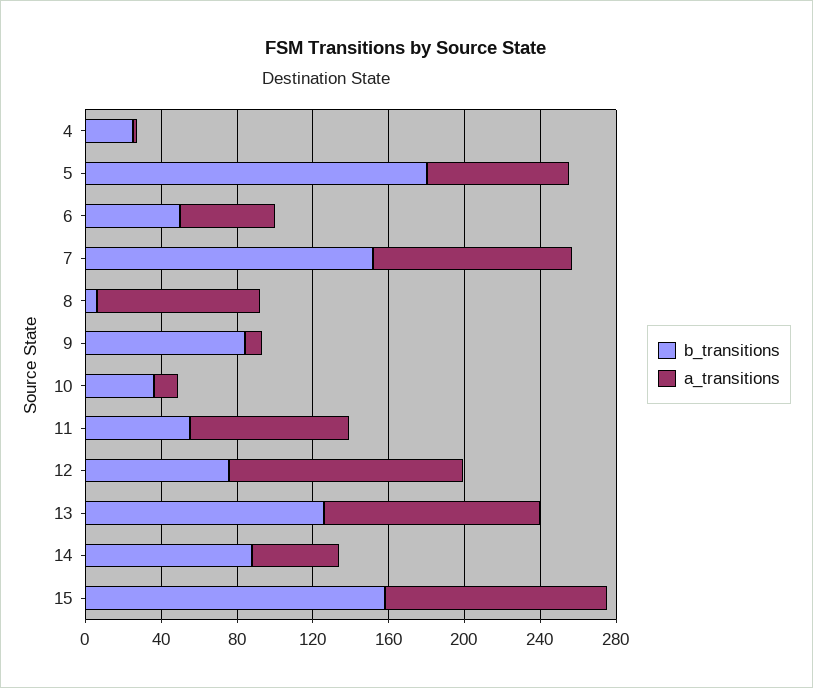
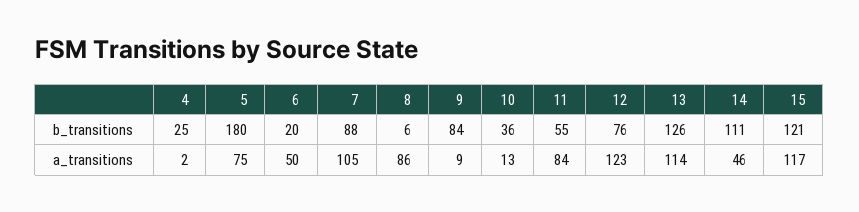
  {
    "b_transitions": {
      "4": 25,
      "5": 180,
-     "6": 50,
+     "6": 20,
-     "7": 150,
+     "7": 88,
      "8": 6,
      "9": 84,
      "10": 36,
      "11": 55,
      "12": 76,
      "13": 126,
-     "14": 90,
+     "14": 111,
-     "15": 160
+     "15": 121
    },
    "a_transitions": {
      "4": 2,
      "5": 75,
      "6": 50,
      "7": 105,
      "8": 86,
      "9": 9,
      "10": 13,
      "11": 84,
      "12": 123,
      "13": 114,
      "14": 46,
      "15": 117
    }
  }

